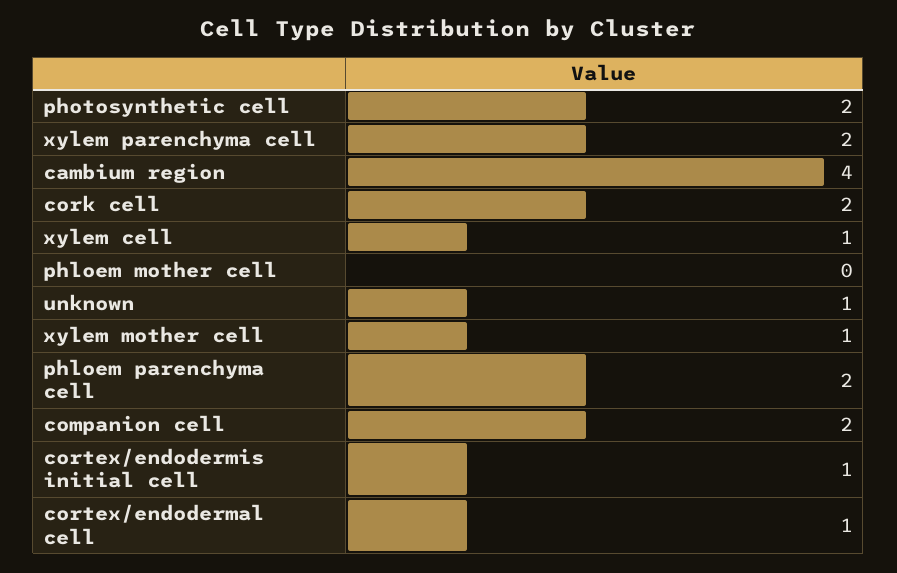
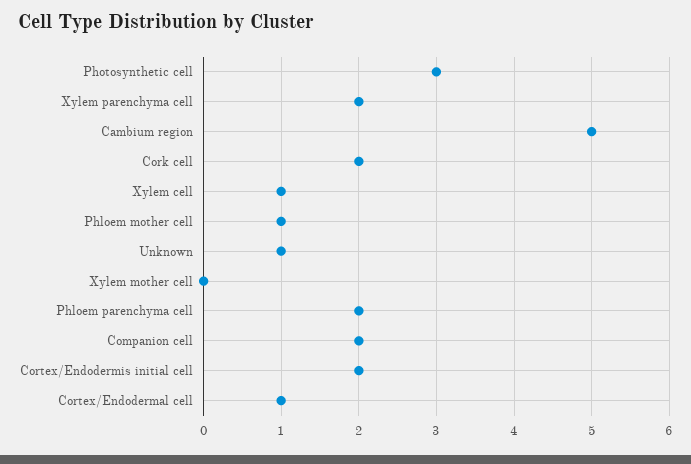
  {
-   "photosynthetic cell": 2,
+   "photosynthetic cell": 3,
    "xylem parenchyma cell": 2,
-   "cambium region": 4,
+   "cambium region": 5,
    "cork cell": 2,
    "xylem cell": 1,
-   "phloem mother cell": 0,
+   "phloem mother cell": 1,
    "unknown": 1,
-   "xylem mother cell": 1,
+   "xylem mother cell": 0,
    "phloem parenchyma cell": 2,
    "companion cell": 2,
-   "cortex/endodermis initial cell": 1,
+   "cortex/endodermis initial cell": 2,
    "cortex/endodermal cell": 1
  }

